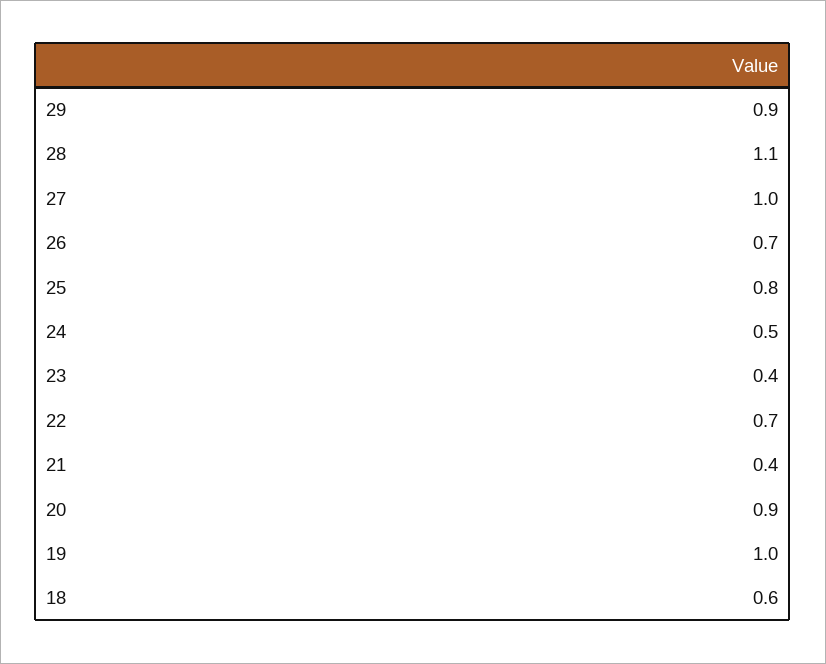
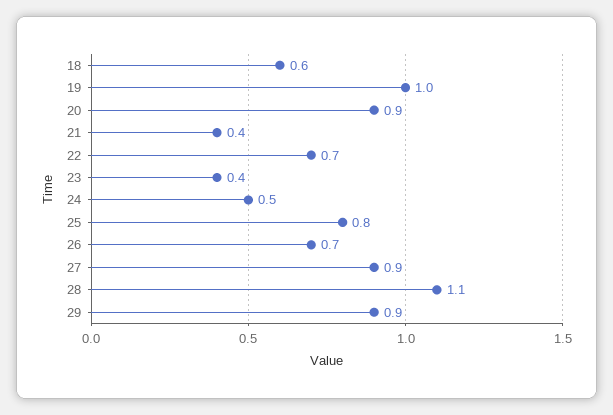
  {
    "29": 0.9,
    "28": 1.1,
-   "27": 1,
+   "27": 0.9,
    "26": 0.7,
    "25": 0.8,
    "24": 0.5,
    "23": 0.4,
    "22": 0.7,
    "21": 0.4,
    "20": 0.9,
    "19": 1,
    "18": 0.6
  }

